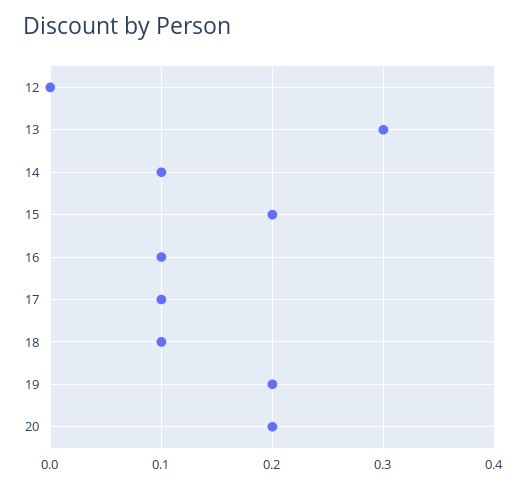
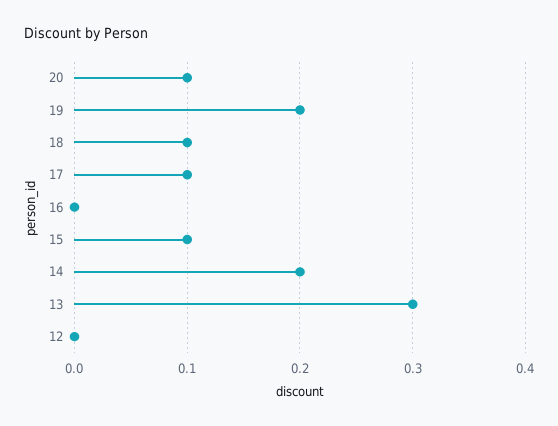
  {
    "12": 0,
    "13": 0.3,
-   "14": 0.1,
+   "14": 0.2,
-   "15": 0.2,
+   "15": 0.1,
-   "16": 0.1,
+   "16": 0,
    "17": 0.1,
    "18": 0.1,
    "19": 0.2,
-   "20": 0.2
+   "20": 0.1
  }

